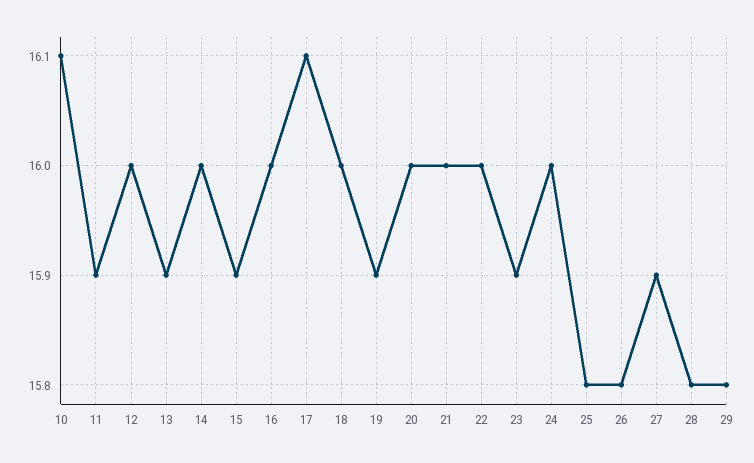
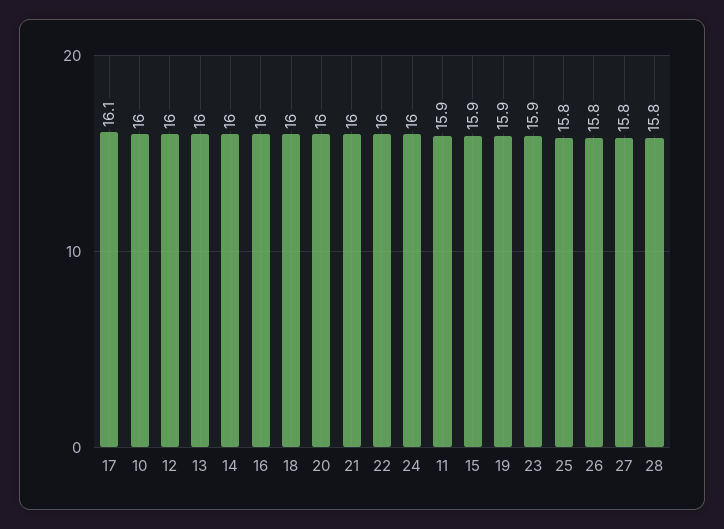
  {
-   "10": 16.1,
+   "10": 16,
    "11": 15.9,
    "12": 16,
-   "13": 15.9,
+   "13": 16,
    "14": 16,
    "15": 15.9,
    "16": 16,
    "17": 16.1,
    "18": 16,
    "19": 15.9,
    "20": 16,
    "21": 16,
    "22": 16,
    "23": 15.9,
    "24": 16,
    "25": 15.8,
    "26": 15.8,
-   "27": 15.9,
+   "27": 15.8,
-   "28": 15.8,
+   "28": 15.8
-   "29": 15.8
  }

